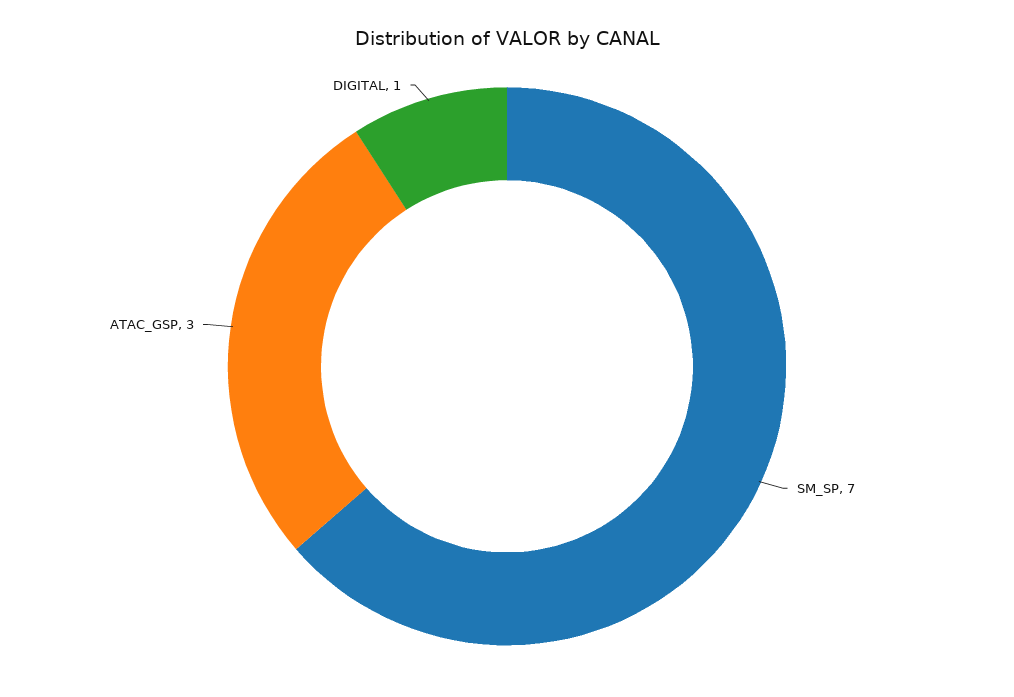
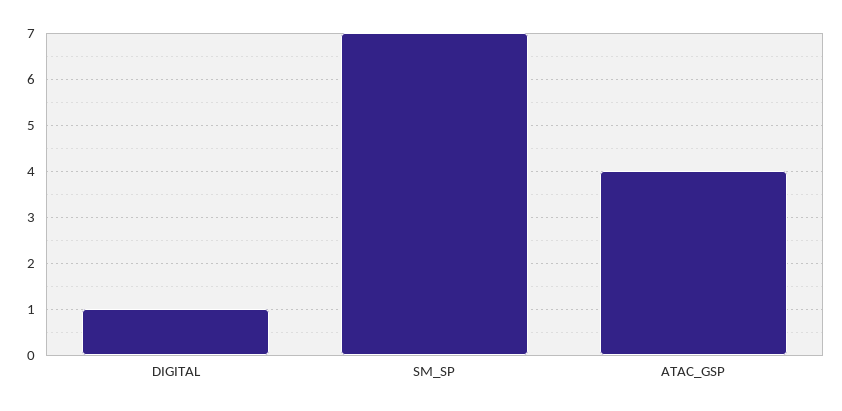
  {
    "SM_SP": 7,
-   "ATAC_GSP": 3,
+   "ATAC_GSP": 4,
    "DIGITAL": 1
  }

